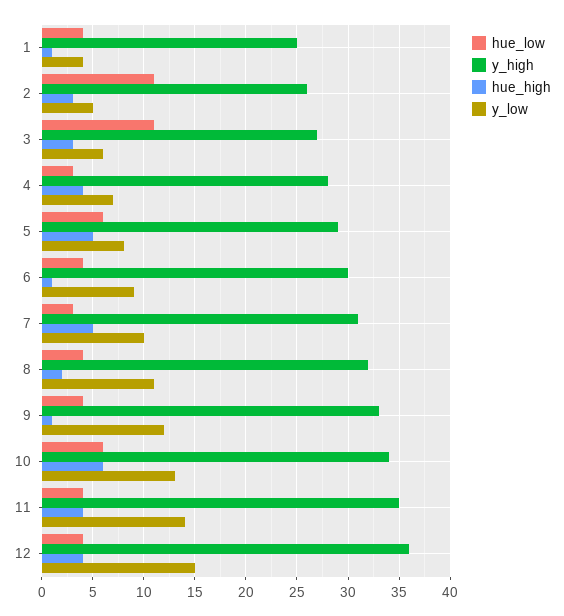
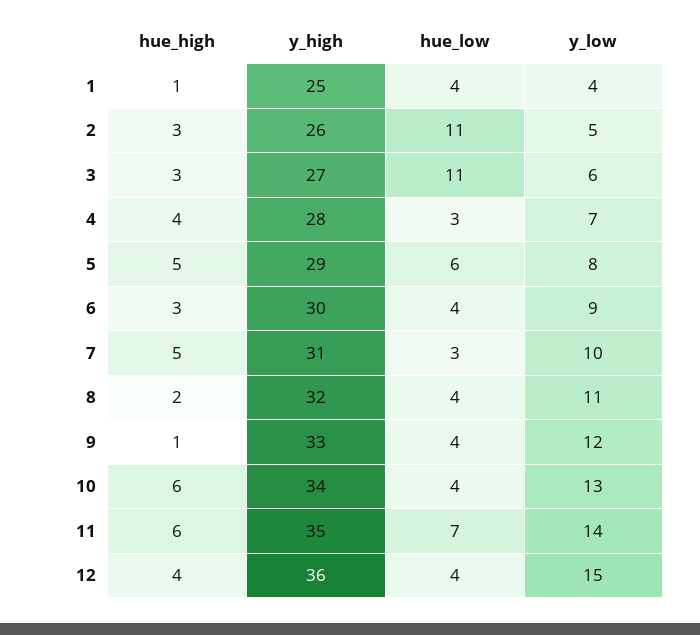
  {
    "hue_low": {
      "1": 4,
      "2": 11,
      "3": 11,
      "4": 3,
      "5": 6,
      "6": 4,
      "7": 3,
      "8": 4,
      "9": 4,
-     "10": 6,
+     "10": 4,
-     "11": 4,
+     "11": 7,
      "12": 4
    },
    "y_high": {
      "1": 25,
      "2": 26,
      "3": 27,
      "4": 28,
      "5": 29,
      "6": 30,
      "7": 31,
      "8": 32,
      "9": 33,
      "10": 34,
      "11": 35,
      "12": 36
    },
    "hue_high": {
      "1": 1,
      "2": 3,
      "3": 3,
      "4": 4,
      "5": 5,
-     "6": 1,
+     "6": 3,
      "7": 5,
      "8": 2,
      "9": 1,
      "10": 6,
-     "11": 4,
+     "11": 6,
      "12": 4
    },
    "y_low": {
      "1": 4,
      "2": 5,
      "3": 6,
      "4": 7,
      "5": 8,
      "6": 9,
      "7": 10,
      "8": 11,
      "9": 12,
      "10": 13,
      "11": 14,
      "12": 15
    }
  }

